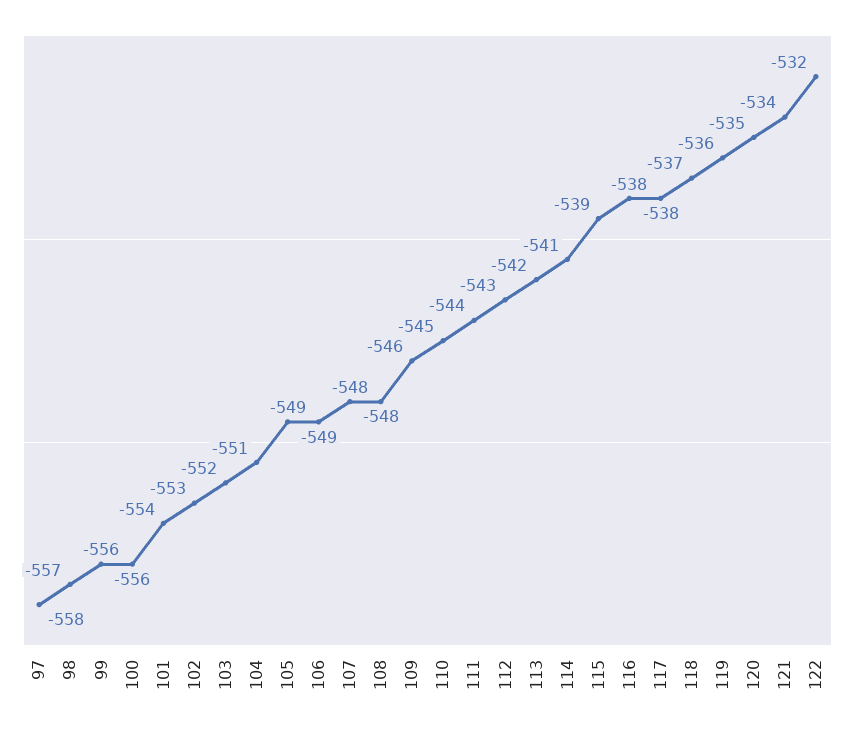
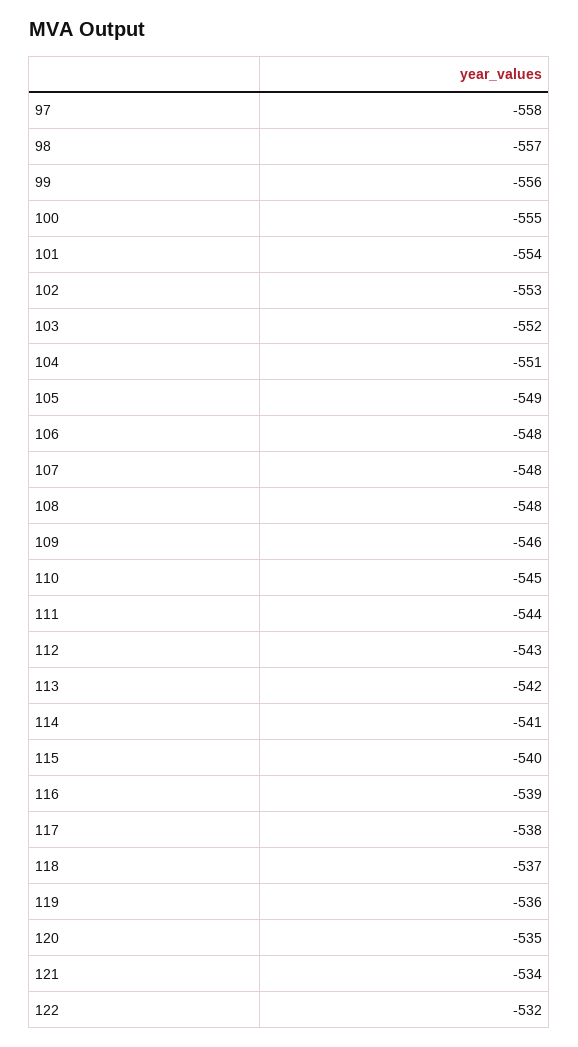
  {
    "97": -558,
    "98": -557,
    "99": -556,
-   "100": -556,
+   "100": -555,
    "101": -554,
    "102": -553,
    "103": -552,
    "104": -551,
    "105": -549,
-   "106": -549,
+   "106": -548,
    "107": -548,
    "108": -548,
    "109": -546,
    "110": -545,
    "111": -544,
    "112": -543,
    "113": -542,
    "114": -541,
-   "115": -539,
+   "115": -540,
-   "116": -538,
+   "116": -539,
    "117": -538,
    "118": -537,
    "119": -536,
    "120": -535,
    "121": -534,
    "122": -532
  }

